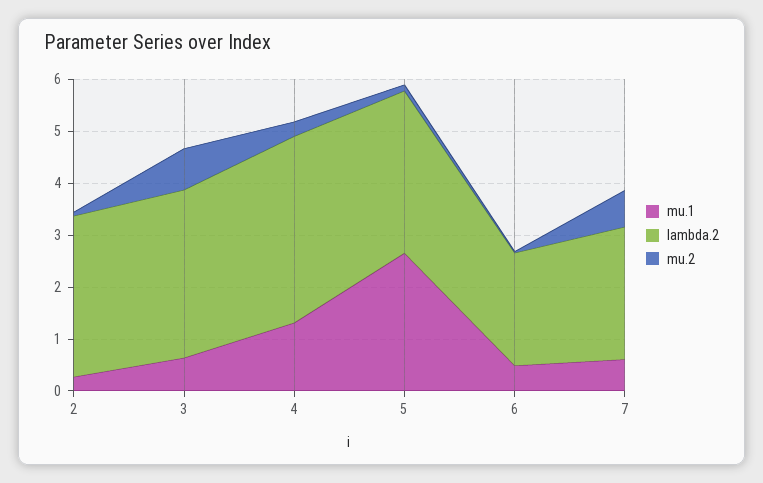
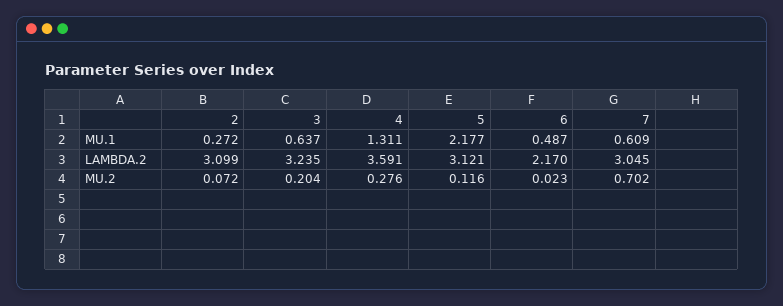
  {
    "mu.1": {
      "2": 0.272,
      "3": 0.637,
      "4": 1.311,
-     "5": 2.6,
+     "5": 2.177,
      "6": 0.487,
      "7": 0.609
    },
    "lambda.2": {
      "2": 3.099,
      "3": 3.235,
      "4": 3.591,
      "5": 3.121,
      "6": 2.17,
-     "7": 2.6
+     "7": 3.045
    },
    "mu.2": {
      "2": 0.072,
-     "3": 0.8,
+     "3": 0.204,
      "4": 0.276,
      "5": 0.116,
      "6": 0.023,
      "7": 0.702
    }
  }

